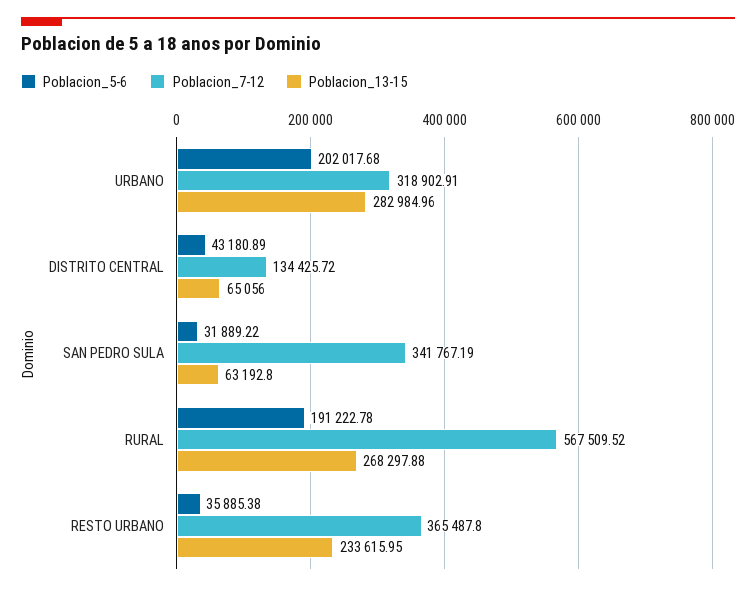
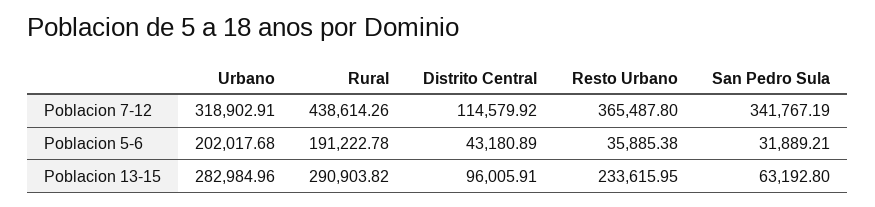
  {
    "Poblacion_5-6": {
      "URBANO": 202017.68,
      "DISTRITO CENTRAL": 43180.89,
-     "SAN PEDRO SULA": 31889.22,
+     "SAN PEDRO SULA": 31889.21,
      "RURAL": 191222.78,
      "RESTO URBANO": 35885.38
    },
    "Poblacion_7-12": {
      "URBANO": 318902.91,
-     "DISTRITO CENTRAL": 134425.72,
+     "DISTRITO CENTRAL": 114579.92,
      "SAN PEDRO SULA": 341767.19,
-     "RURAL": 567509.52,
+     "RURAL": 438614.26,
      "RESTO URBANO": 365487.8
    },
    "Poblacion_13-15": {
      "URBANO": 282984.96,
-     "DISTRITO CENTRAL": 65056,
+     "DISTRITO CENTRAL": 96005.91,
      "SAN PEDRO SULA": 63192.8,
-     "RURAL": 268297.88,
+     "RURAL": 290903.82,
      "RESTO URBANO": 233615.95
    }
  }

